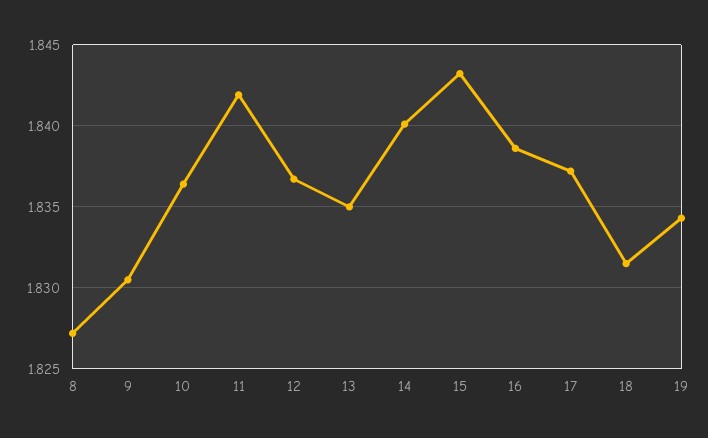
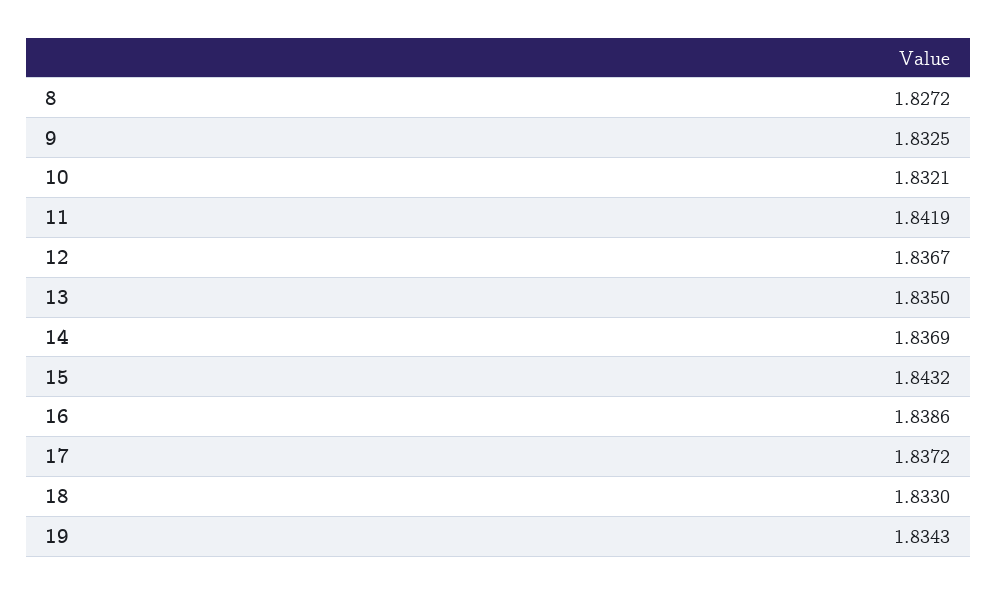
  {
    "8": 1.8272,
-   "9": 1.8305,
+   "9": 1.8325,
-   "10": 1.8365,
+   "10": 1.8321,
    "11": 1.8419,
    "12": 1.8367,
    "13": 1.835,
-   "14": 1.84,
+   "14": 1.8369,
    "15": 1.8432,
    "16": 1.8386,
    "17": 1.8372,
-   "18": 1.8315,
+   "18": 1.833,
    "19": 1.8343
  }

